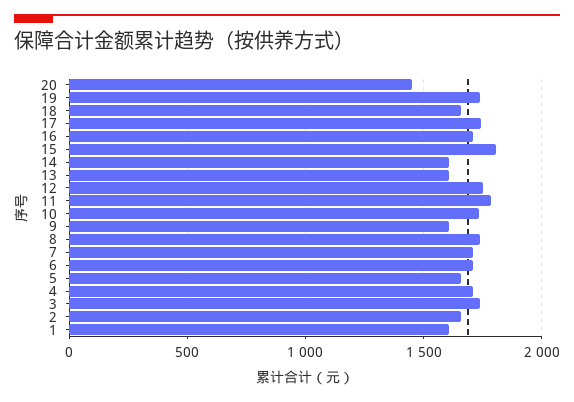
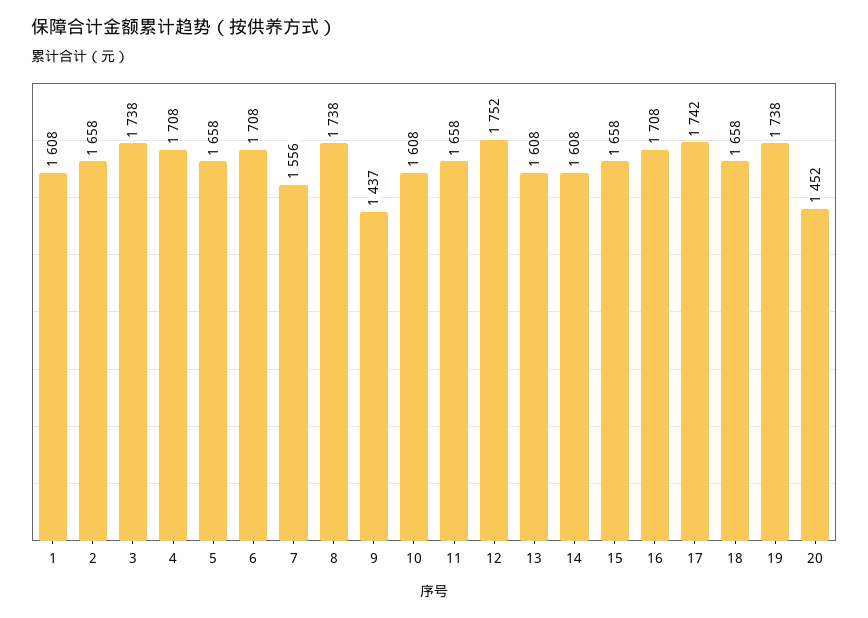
  {
    "20": 1452,
    "19": 1738,
    "18": 1658,
    "17": 1742,
    "16": 1708,
-   "15": 1800,
+   "15": 1658,
    "14": 1608,
    "13": 1608,
    "12": 1752,
-   "11": 1800,
+   "11": 1658,
-   "10": 1750,
+   "10": 1608,
-   "9": 1600,
+   "9": 1437,
    "8": 1738,
-   "7": 1700,
+   "7": 1556,
    "6": 1708,
    "5": 1658,
    "4": 1708,
    "3": 1738,
    "2": 1658,
    "1": 1608
  }

